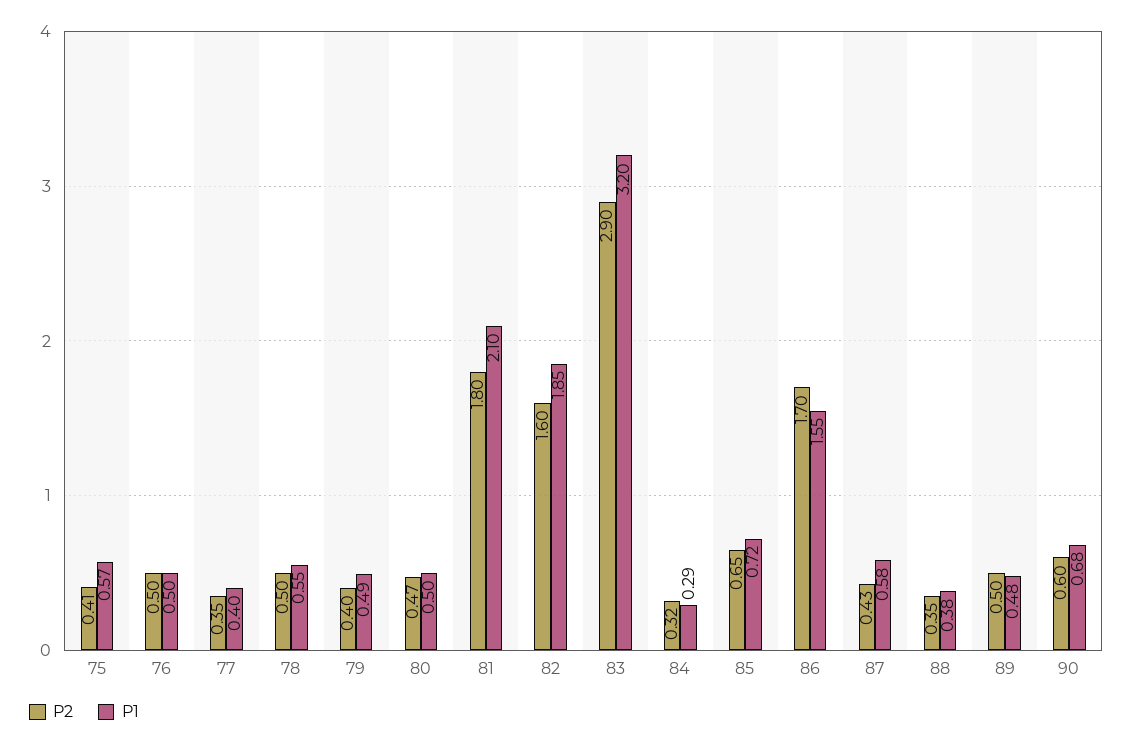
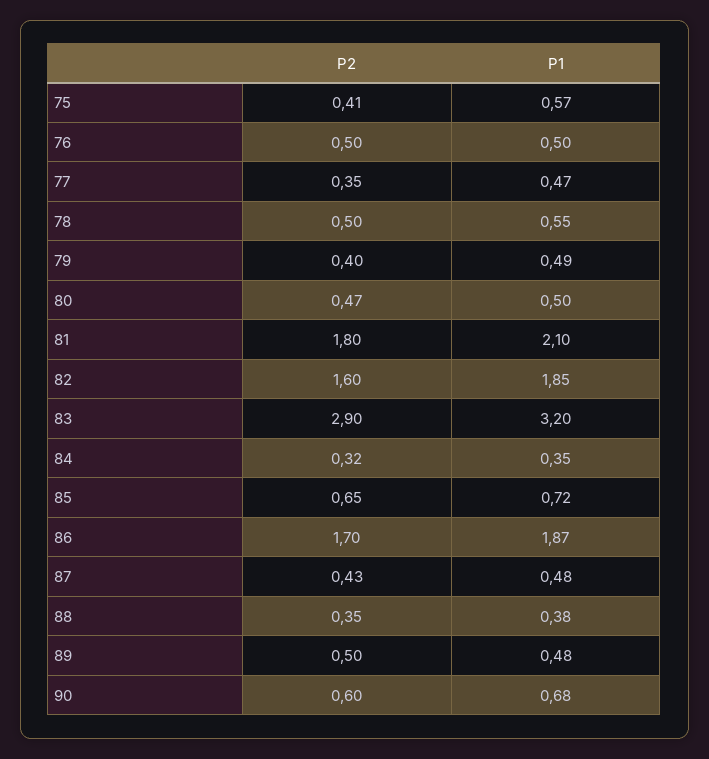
  {
    "P2": {
      "75": 0.41,
      "76": 0.5,
      "77": 0.35,
      "78": 0.5,
      "79": 0.4,
      "80": 0.47,
      "81": 1.8,
      "82": 1.6,
      "83": 2.9,
      "84": 0.32,
      "85": 0.65,
      "86": 1.7,
      "87": 0.43,
      "88": 0.35,
      "89": 0.5,
      "90": 0.6
    },
    "P1": {
      "75": 0.57,
      "76": 0.5,
-     "77": 0.4,
+     "77": 0.47,
      "78": 0.55,
      "79": 0.49,
      "80": 0.5,
      "81": 2.1,
      "82": 1.85,
      "83": 3.2,
-     "84": 0.29,
+     "84": 0.35,
      "85": 0.72,
-     "86": 1.55,
+     "86": 1.87,
-     "87": 0.58,
+     "87": 0.48,
      "88": 0.38,
      "89": 0.48,
      "90": 0.68
    }
  }

